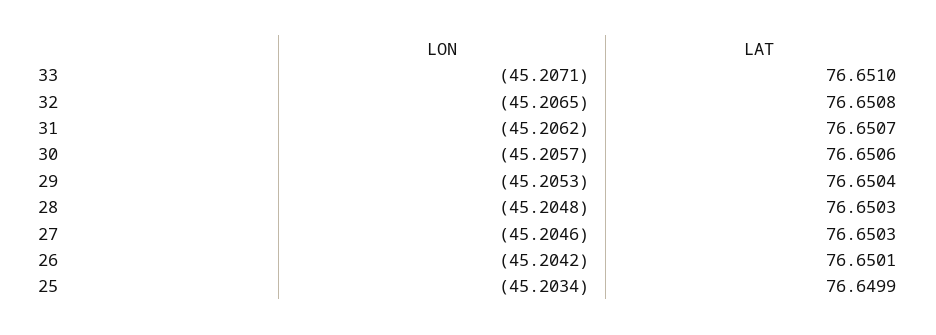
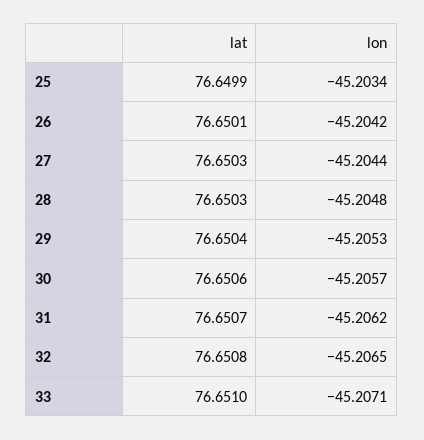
  {
    "LON": {
      "33": -45.2071,
      "32": -45.2065,
      "31": -45.2062,
      "30": -45.2057,
      "29": -45.2053,
      "28": -45.2048,
-     "27": -45.2046,
+     "27": -45.2044,
      "26": -45.2042,
      "25": -45.2034
    },
    "LAT": {
      "33": 76.651,
      "32": 76.6508,
      "31": 76.6507,
      "30": 76.6506,
      "29": 76.6504,
      "28": 76.6503,
      "27": 76.6503,
      "26": 76.6501,
      "25": 76.6499
    }
  }

